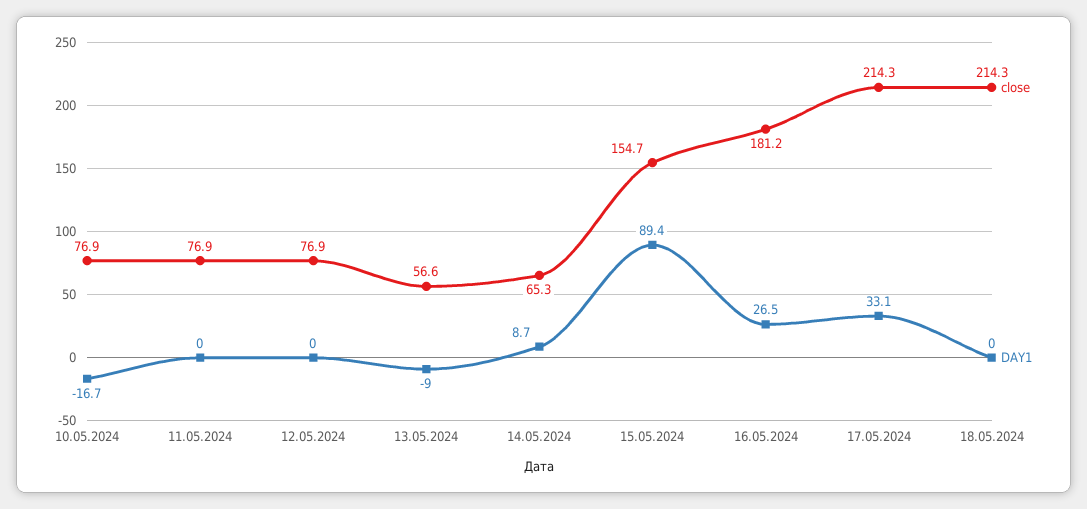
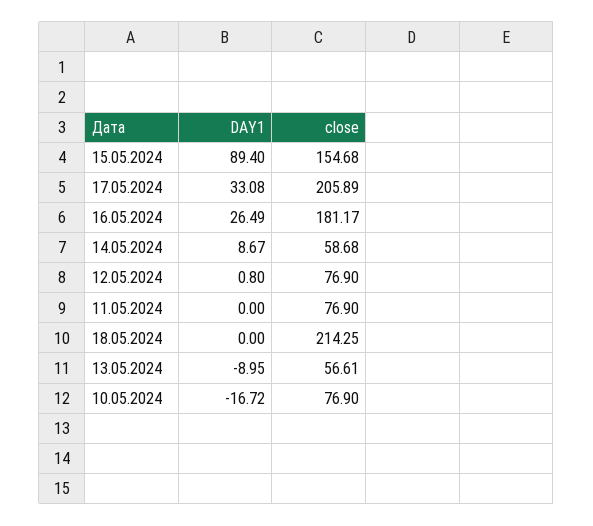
  {
    "close": {
      "10.05.2024": 76.9,
      "11.05.2024": 76.9,
      "12.05.2024": 76.9,
      "13.05.2024": 56.61,
-     "14.05.2024": 65.3,
+     "14.05.2024": 58.68,
      "15.05.2024": 154.68,
      "16.05.2024": 181.17,
-     "17.05.2024": 214.3,
+     "17.05.2024": 205.89,
      "18.05.2024": 214.25
    },
    "DAY1": {
      "10.05.2024": -16.72,
      "11.05.2024": 0,
-     "12.05.2024": 0,
+     "12.05.2024": 0.8,
      "13.05.2024": -8.95,
      "14.05.2024": 8.67,
      "15.05.2024": 89.4,
      "16.05.2024": 26.49,
      "17.05.2024": 33.08,
      "18.05.2024": 0
    }
  }

